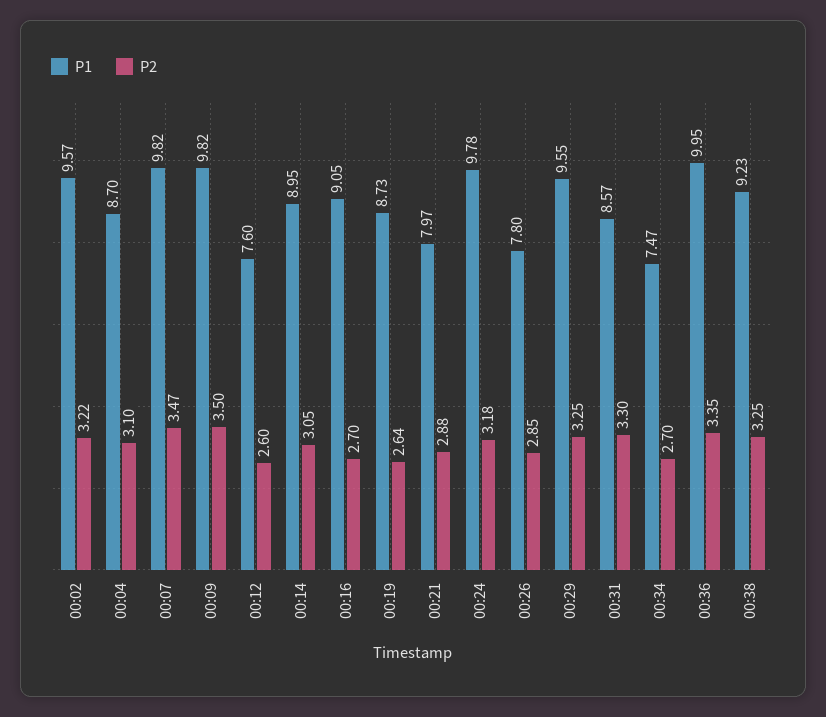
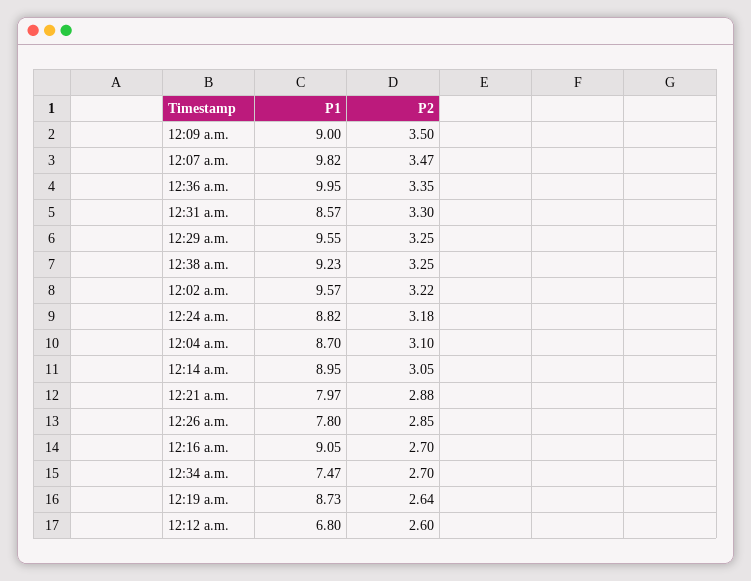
  {
    "P1": {
      "00:02": 9.57,
      "00:04": 8.7,
      "00:07": 9.82,
-     "00:09": 9.82,
+     "00:09": 9,
-     "00:12": 7.6,
+     "00:12": 6.8,
      "00:14": 8.95,
      "00:16": 9.05,
      "00:19": 8.73,
      "00:21": 7.97,
-     "00:24": 9.78,
+     "00:24": 8.82,
      "00:26": 7.8,
      "00:29": 9.55,
      "00:31": 8.57,
      "00:34": 7.47,
      "00:36": 9.95,
      "00:38": 9.23
    },
    "P2": {
      "00:02": 3.22,
      "00:04": 3.1,
      "00:07": 3.47,
      "00:09": 3.5,
      "00:12": 2.6,
      "00:14": 3.05,
      "00:16": 2.7,
      "00:19": 2.64,
      "00:21": 2.88,
      "00:24": 3.18,
      "00:26": 2.85,
      "00:29": 3.25,
      "00:31": 3.3,
      "00:34": 2.7,
      "00:36": 3.35,
      "00:38": 3.25
    }
  }

